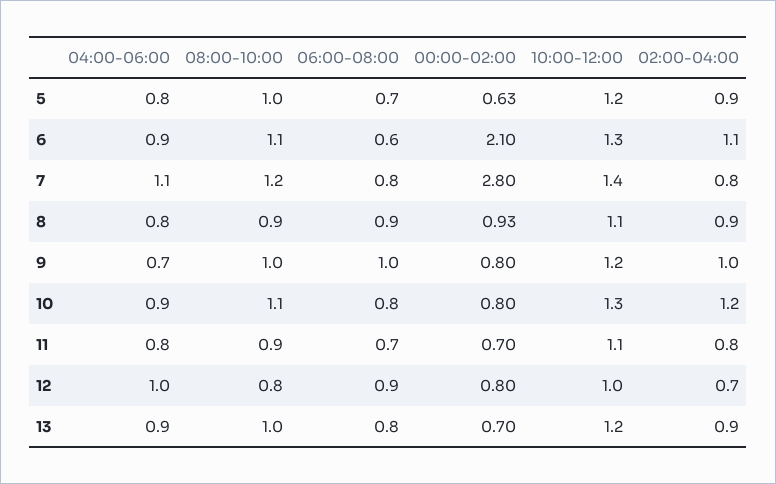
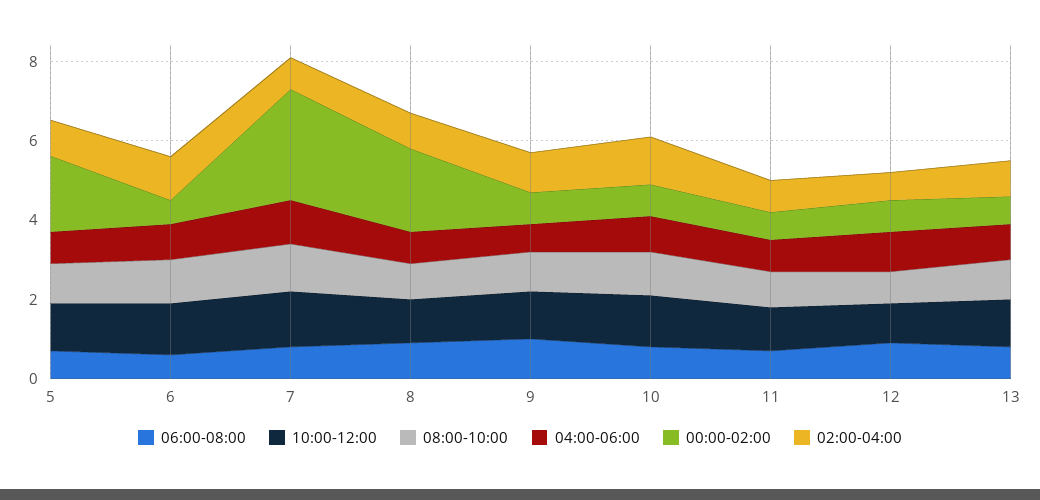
  {
    "04:00-06:00": {
      "5": 0.8,
      "6": 0.9,
      "7": 1.1,
      "8": 0.8,
      "9": 0.7,
      "10": 0.9,
      "11": 0.8,
      "12": 1,
      "13": 0.9
    },
    "08:00-10:00": {
      "5": 1,
      "6": 1.1,
      "7": 1.2,
      "8": 0.9,
      "9": 1,
      "10": 1.1,
      "11": 0.9,
      "12": 0.8,
      "13": 1
    },
    "06:00-08:00": {
      "5": 0.7,
      "6": 0.6,
      "7": 0.8,
      "8": 0.9,
      "9": 1,
      "10": 0.8,
      "11": 0.7,
      "12": 0.9,
      "13": 0.8
    },
    "00:00-02:00": {
-     "5": 0.63,
+     "5": 2,
-     "6": 2.1,
+     "6": 0.5,
      "7": 2.8,
-     "8": 0.93,
+     "8": 2,
      "9": 0.8,
      "10": 0.8,
      "11": 0.7,
      "12": 0.8,
      "13": 0.7
    },
    "10:00-12:00": {
      "5": 1.2,
      "6": 1.3,
      "7": 1.4,
      "8": 1.1,
      "9": 1.2,
      "10": 1.3,
      "11": 1.1,
      "12": 1,
      "13": 1.2
    },
    "02:00-04:00": {
      "5": 0.9,
      "6": 1.1,
      "7": 0.8,
      "8": 0.9,
      "9": 1,
      "10": 1.2,
      "11": 0.8,
      "12": 0.7,
      "13": 0.9
    }
  }

